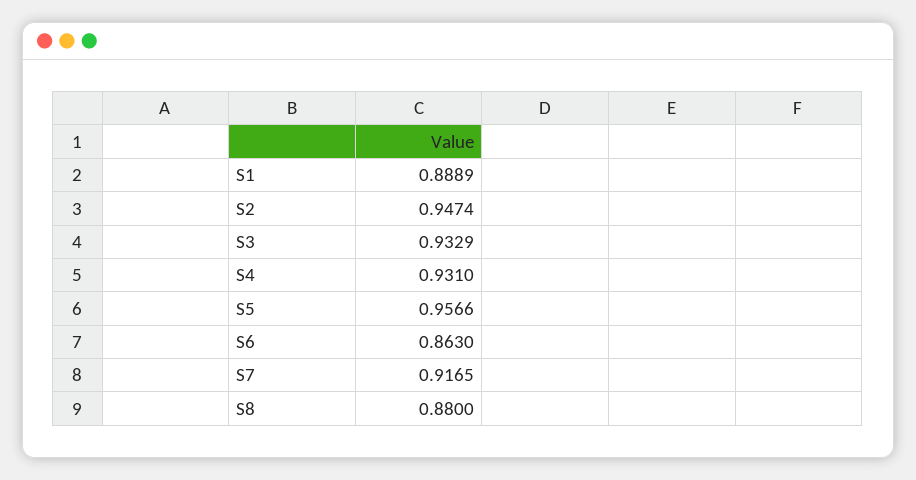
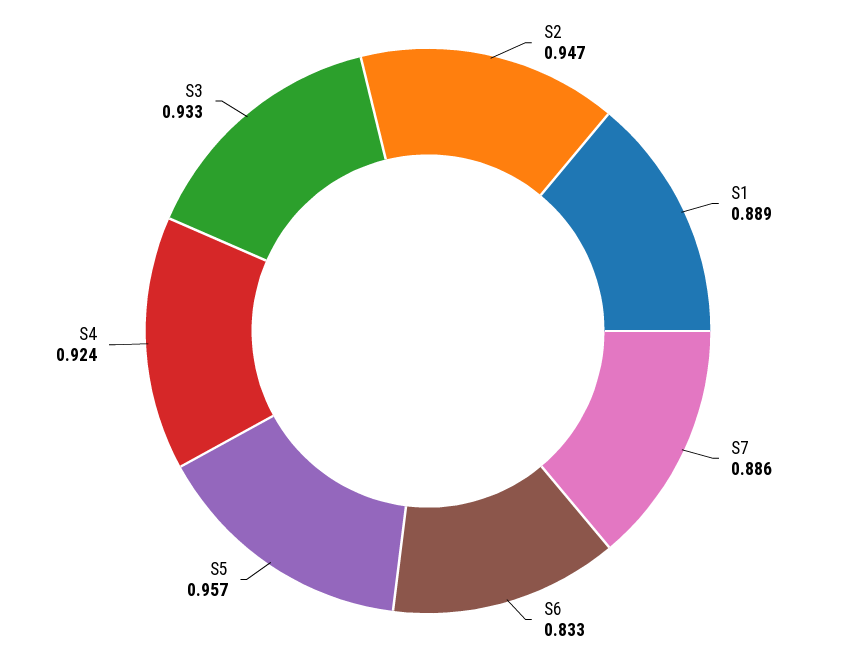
  {
    "S1": 0.8889,
    "S2": 0.9474,
    "S3": 0.9329,
-   "S4": 0.931,
+   "S4": 0.924,
    "S5": 0.9566,
-   "S6": 0.863,
+   "S6": 0.833,
-   "S7": 0.9165,
+   "S7": 0.886
-   "S8": 0.88
  }

